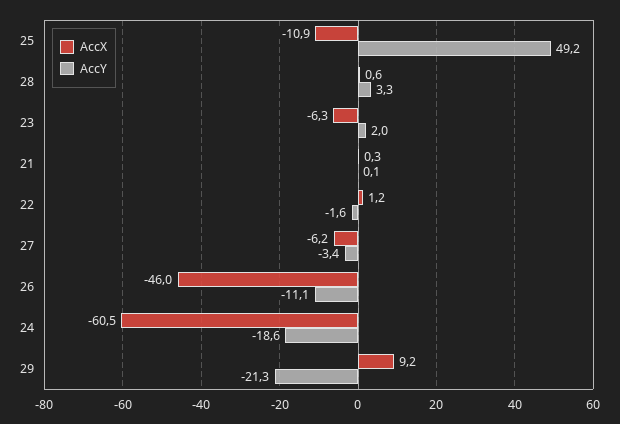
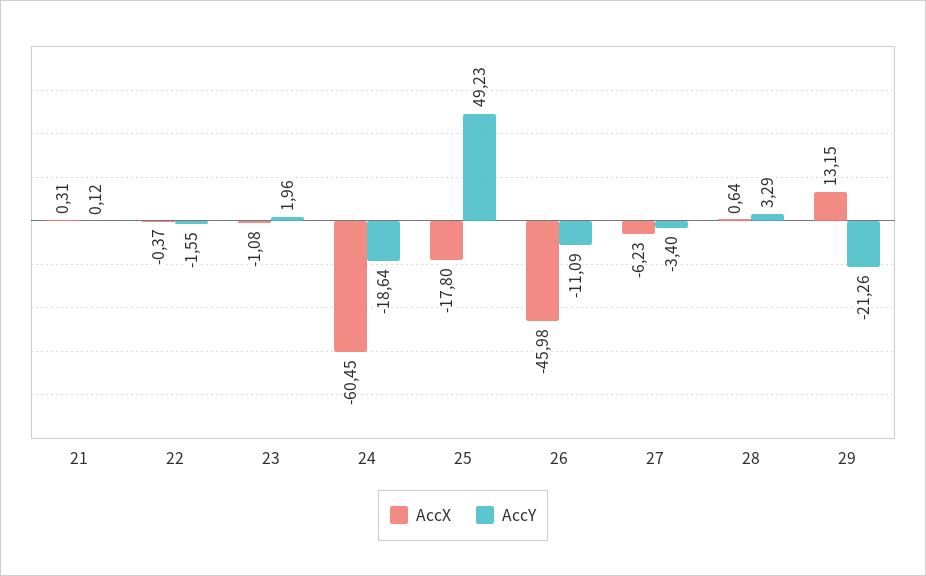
  {
    "AccX": {
-     "25": -10.9,
+     "25": -17.8,
      "28": 0.64,
-     "23": -6.3,
+     "23": -1.08,
      "21": 0.31,
-     "22": 1.2,
+     "22": -0.37,
      "27": -6.23,
      "26": -45.98,
      "24": -60.45,
-     "29": 9.2
+     "29": 13.15
    },
    "AccY": {
      "25": 49.23,
      "28": 3.29,
      "23": 1.96,
      "21": 0.12,
      "22": -1.55,
      "27": -3.4,
      "26": -11.09,
      "24": -18.64,
      "29": -21.26
    }
  }

